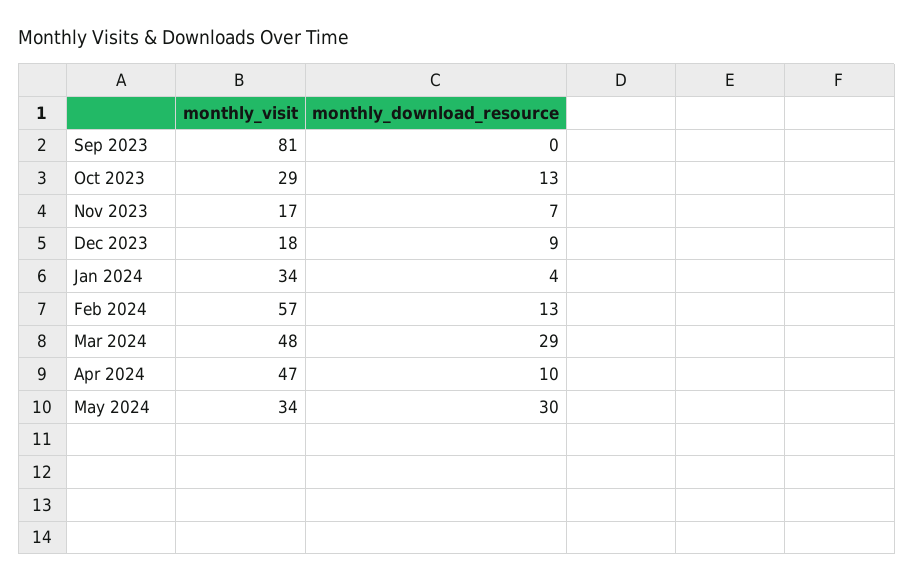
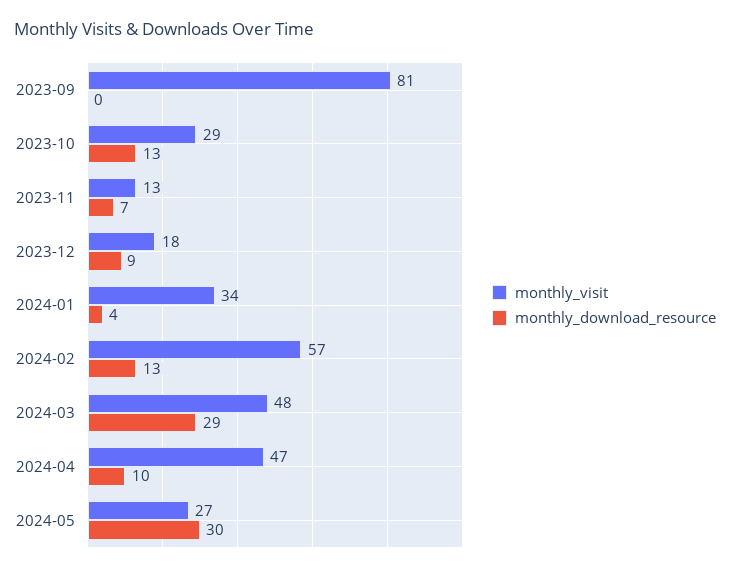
  {
    "monthly_visit": {
      "Sep 2023": 81,
      "Oct 2023": 29,
-     "Nov 2023": 17,
+     "Nov 2023": 13,
      "Dec 2023": 18,
      "Jan 2024": 34,
      "Feb 2024": 57,
      "Mar 2024": 48,
      "Apr 2024": 47,
-     "May 2024": 34
+     "May 2024": 27
    },
    "monthly_download_resource": {
      "Sep 2023": 0,
      "Oct 2023": 13,
      "Nov 2023": 7,
      "Dec 2023": 9,
      "Jan 2024": 4,
      "Feb 2024": 13,
      "Mar 2024": 29,
      "Apr 2024": 10,
      "May 2024": 30
    }
  }

